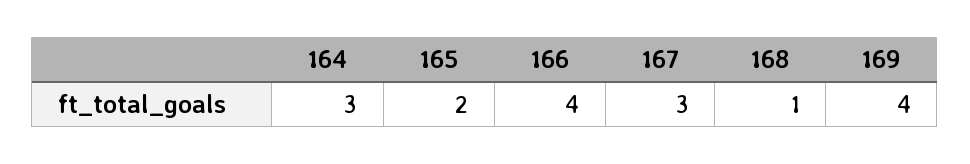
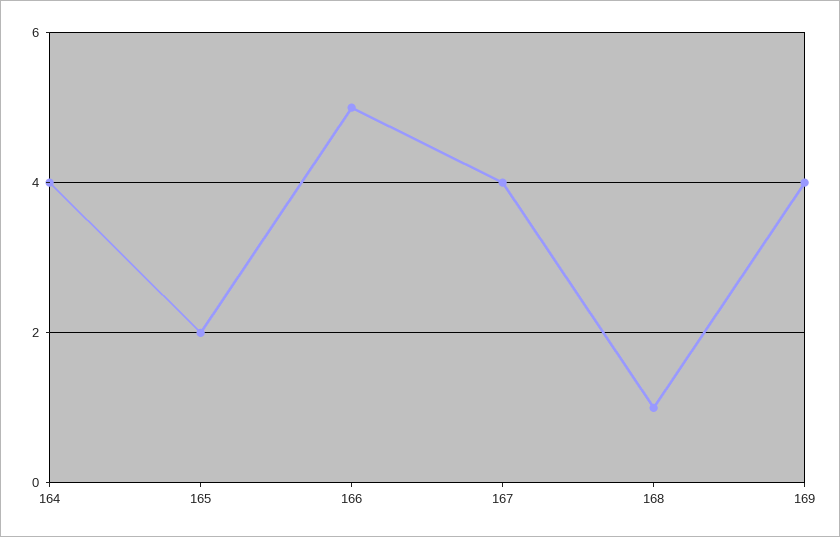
  {
-   "164": 3,
+   "164": 4,
    "165": 2,
-   "166": 4,
+   "166": 5,
-   "167": 3,
+   "167": 4,
    "168": 1,
    "169": 4
  }

